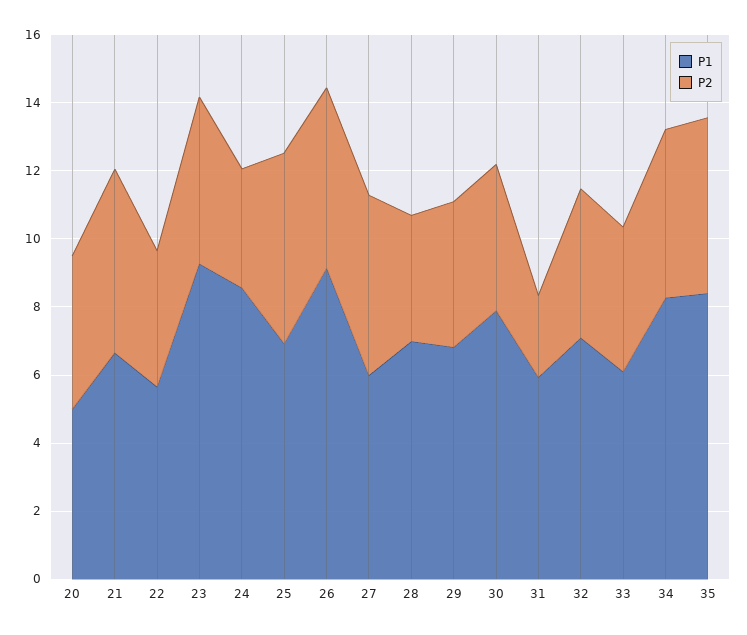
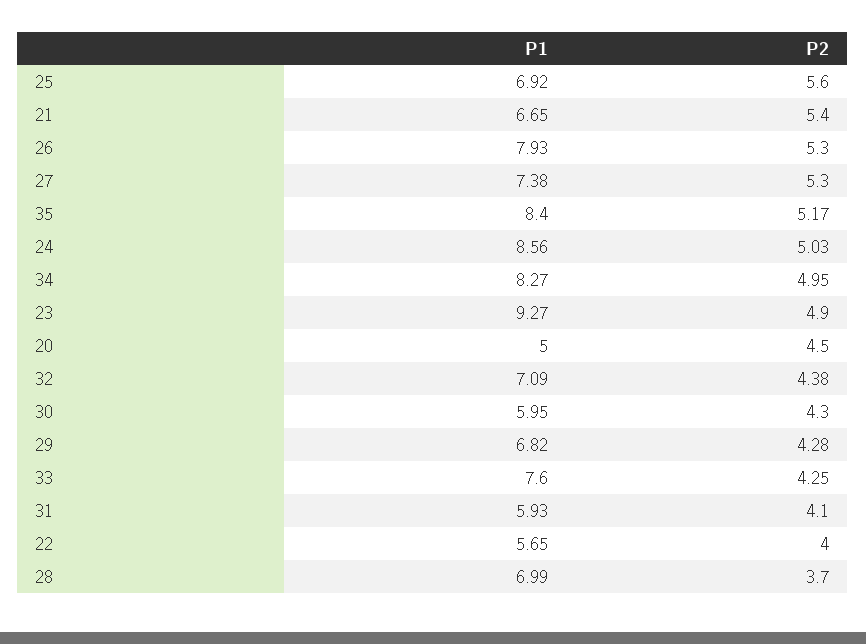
  {
    "P1": {
      "20": 5,
      "21": 6.65,
      "22": 5.65,
      "23": 9.27,
      "24": 8.56,
      "25": 6.92,
-     "26": 9,
+     "26": 7.93,
-     "27": 6,
+     "27": 7.38,
      "28": 6.99,
      "29": 6.82,
-     "30": 8,
+     "30": 5.95,
      "31": 5.93,
      "32": 7.09,
-     "33": 6,
+     "33": 7.6,
      "34": 8.27,
      "35": 8.4
    },
    "P2": {
      "20": 4.5,
      "21": 5.4,
      "22": 4,
      "23": 4.9,
-     "24": 3.5,
+     "24": 5.03,
      "25": 5.6,
      "26": 5.3,
      "27": 5.3,
      "28": 3.7,
      "29": 4.28,
      "30": 4.3,
-     "31": 2.5,
+     "31": 4.1,
      "32": 4.38,
      "33": 4.25,
      "34": 4.95,
      "35": 5.17
    }
  }

